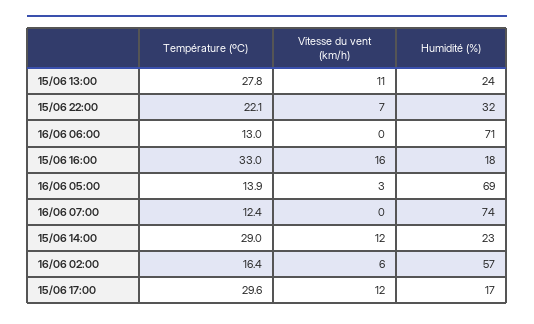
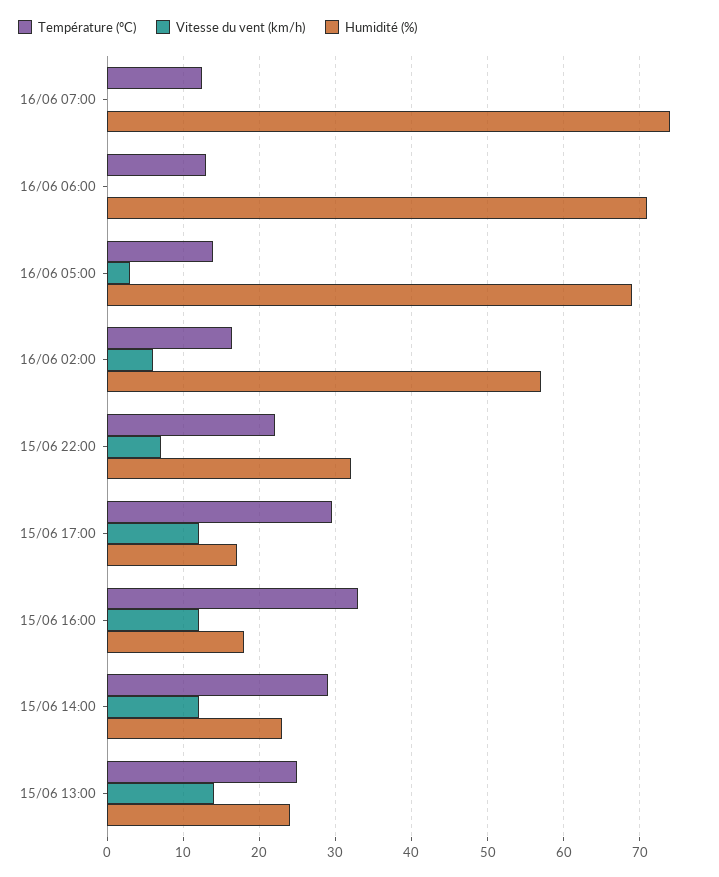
  {
    "Température (ºC)": {
-     "15/06 13:00": 27.8,
+     "15/06 13:00": 25,
      "15/06 22:00": 22.1,
      "16/06 06:00": 13,
      "15/06 16:00": 33,
      "16/06 05:00": 13.9,
      "16/06 07:00": 12.4,
      "15/06 14:00": 29,
      "16/06 02:00": 16.4,
      "15/06 17:00": 29.6
    },
    "Vitesse du vent (km/h)": {
-     "15/06 13:00": 11,
+     "15/06 13:00": 14,
      "15/06 22:00": 7,
      "16/06 06:00": 0,
-     "15/06 16:00": 16,
+     "15/06 16:00": 12,
      "16/06 05:00": 3,
      "16/06 07:00": 0,
      "15/06 14:00": 12,
      "16/06 02:00": 6,
      "15/06 17:00": 12
    },
    "Humidité (%)": {
      "15/06 13:00": 24,
      "15/06 22:00": 32,
      "16/06 06:00": 71,
      "15/06 16:00": 18,
      "16/06 05:00": 69,
      "16/06 07:00": 74,
      "15/06 14:00": 23,
      "16/06 02:00": 57,
      "15/06 17:00": 17
    }
  }

